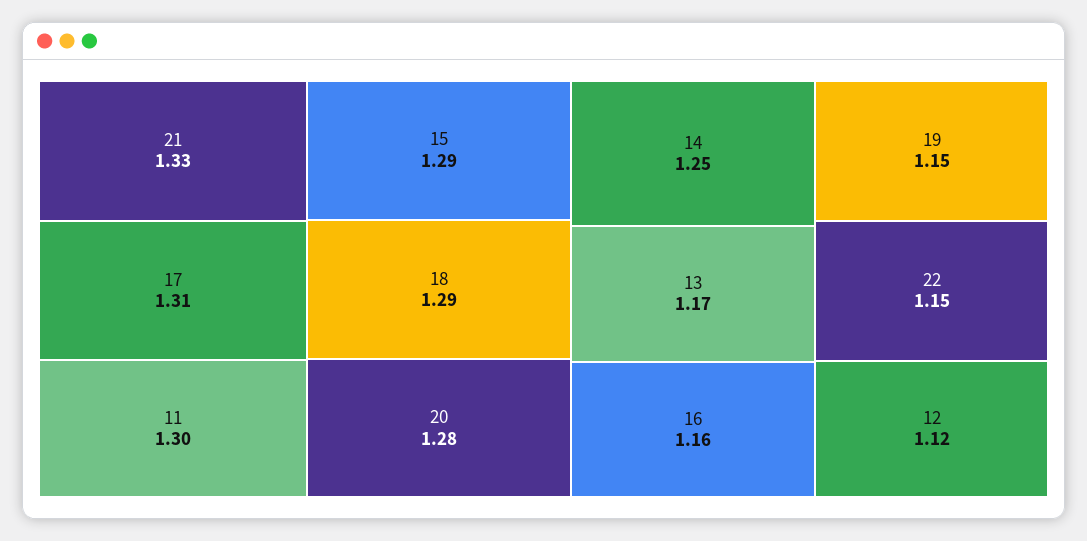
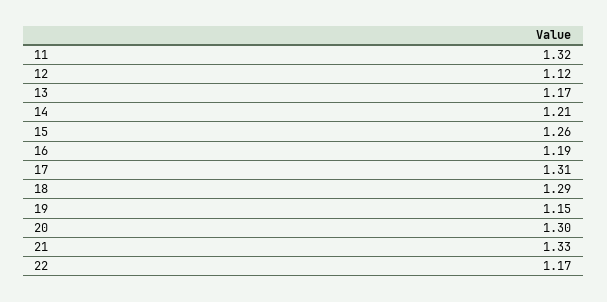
  {
    "21": 1.33,
    "17": 1.31,
-   "11": 1.3,
+   "11": 1.32,
-   "15": 1.29,
+   "15": 1.26,
    "18": 1.29,
-   "20": 1.28,
+   "20": 1.3,
-   "14": 1.25,
+   "14": 1.21,
    "13": 1.17,
-   "16": 1.16,
+   "16": 1.19,
    "19": 1.15,
-   "22": 1.15,
+   "22": 1.17,
    "12": 1.12
  }

